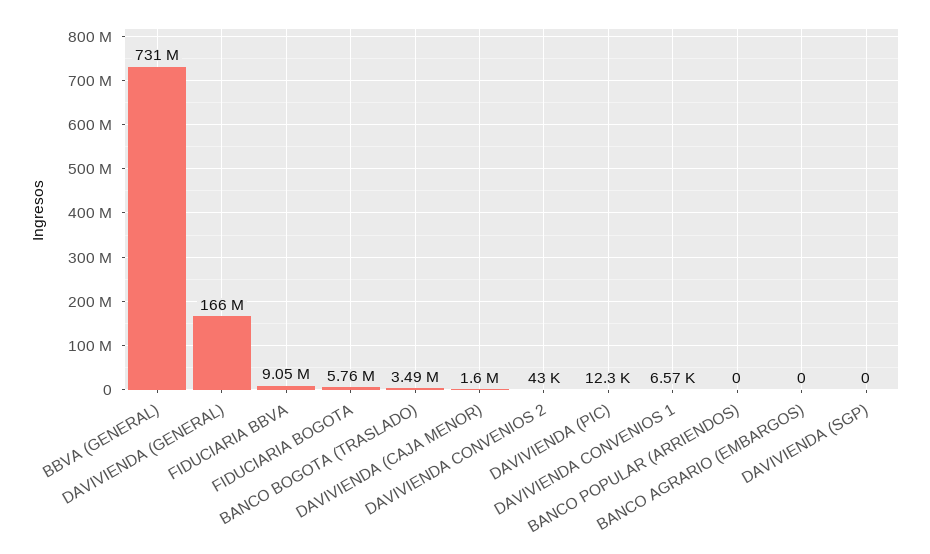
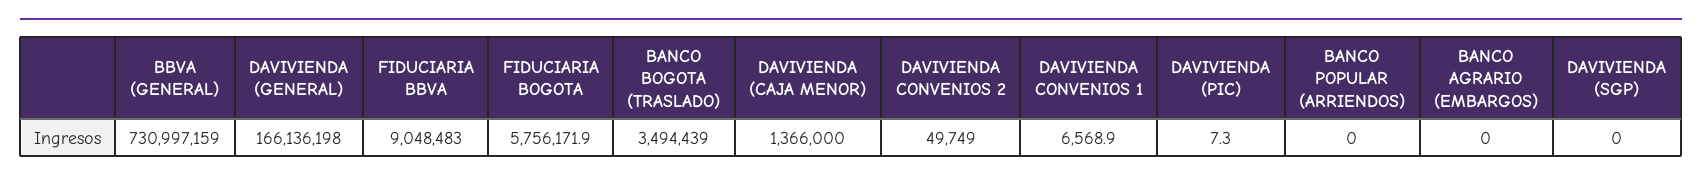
  {
    "BBVA (GENERAL)": 730997159,
    "DAVIVIENDA (GENERAL)": 166136198,
    "FIDUCIARIA BBVA": 9048483,
    "FIDUCIARIA BOGOTA": 5756171.9,
    "BANCO BOGOTA (TRASLADO)": 3494439,
-   "DAVIVIENDA (CAJA MENOR)": 1600000,
+   "DAVIVIENDA (CAJA MENOR)": 1366000,
-   "DAVIVIENDA CONVENIOS 2": 43000,
+   "DAVIVIENDA CONVENIOS 2": 49749,
-   "DAVIVIENDA (PIC)": 12300,
+   "DAVIVIENDA (PIC)": 7.3,
    "DAVIVIENDA CONVENIOS 1": 6568.9,
    "BANCO POPULAR (ARRIENDOS)": 0,
    "BANCO AGRARIO (EMBARGOS)": 0,
    "DAVIVIENDA (SGP)": 0
  }

